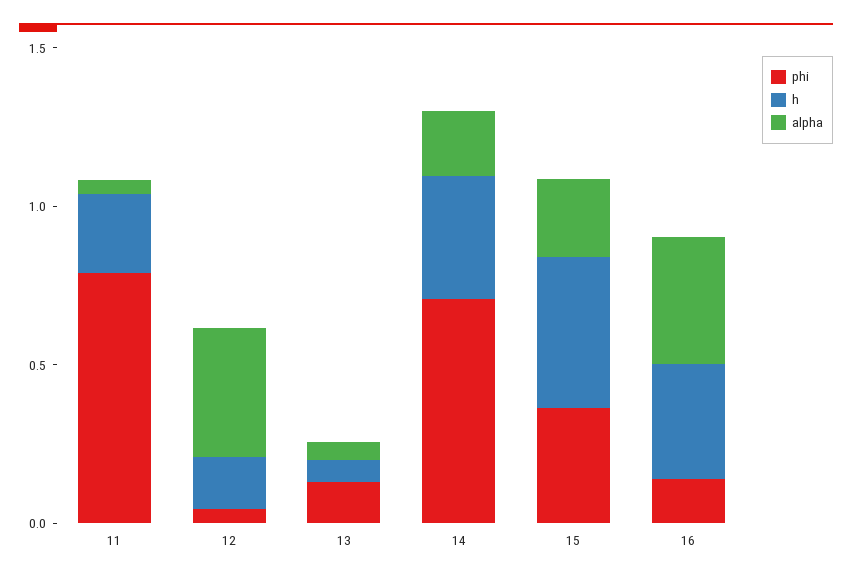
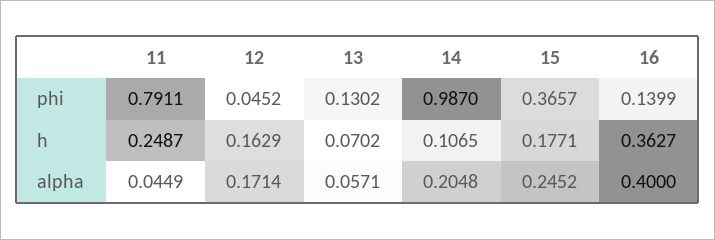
  {
    "phi": {
      "11": 0.7911,
      "12": 0.0452,
      "13": 0.1302,
-     "14": 0.7,
+     "14": 0.987,
      "15": 0.3657,
      "16": 0.1399
    },
    "h": {
      "11": 0.2487,
      "12": 0.1629,
      "13": 0.0702,
-     "14": 0.4,
+     "14": 0.1065,
-     "15": 0.5,
+     "15": 0.1771,
      "16": 0.3627
    },
    "alpha": {
      "11": 0.0449,
-     "12": 0.4,
+     "12": 0.1714,
      "13": 0.0571,
      "14": 0.2048,
      "15": 0.2452,
      "16": 0.4
    }
  }

